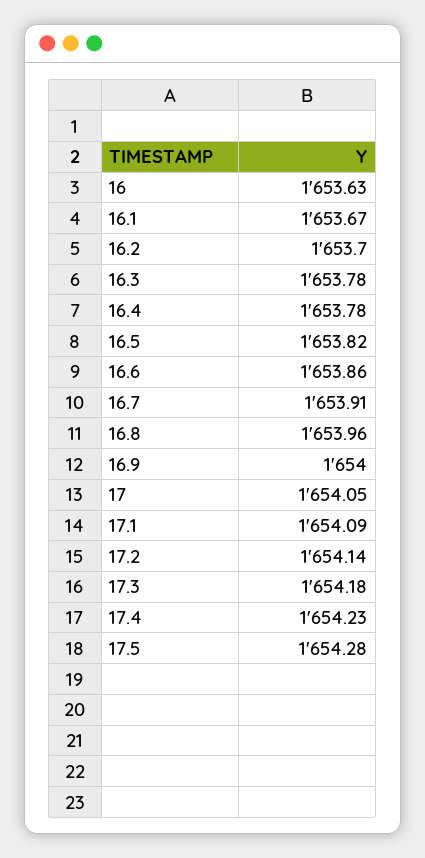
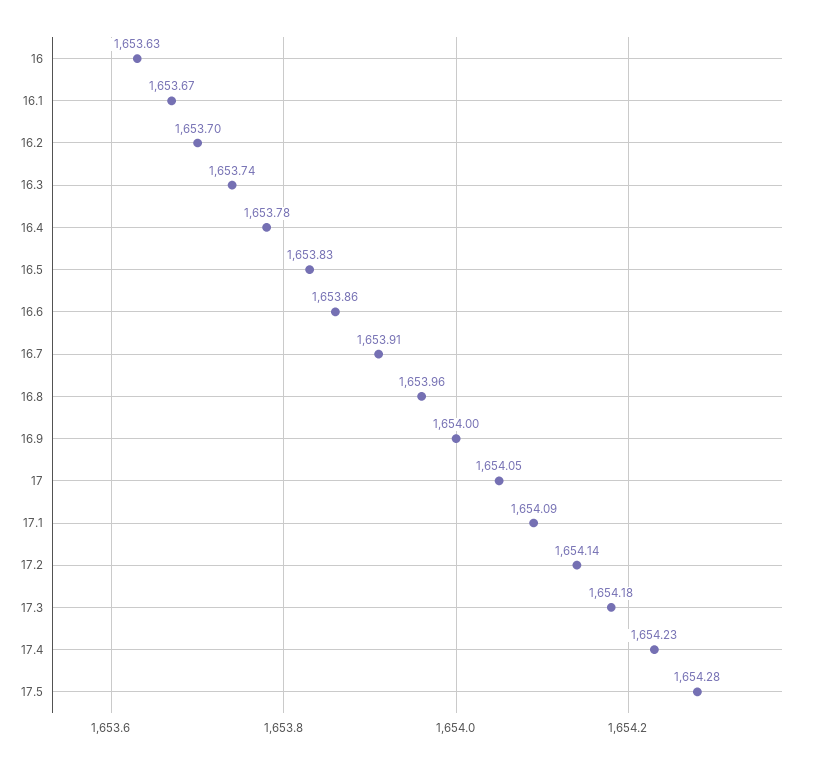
  {
    "16": 1653.63,
    "16.1": 1653.67,
    "16.2": 1653.7,
-   "16.3": 1653.78,
+   "16.3": 1653.74,
    "16.4": 1653.78,
-   "16.5": 1653.82,
+   "16.5": 1653.83,
    "16.6": 1653.86,
    "16.7": 1653.91,
    "16.8": 1653.96,
    "16.9": 1654,
    "17": 1654.05,
    "17.1": 1654.09,
    "17.2": 1654.14,
    "17.3": 1654.18,
    "17.4": 1654.23,
    "17.5": 1654.28
  }

